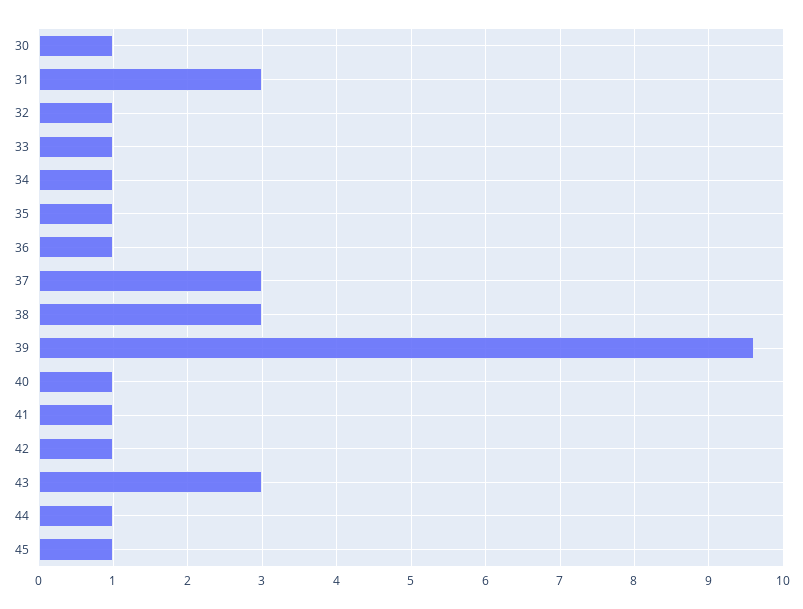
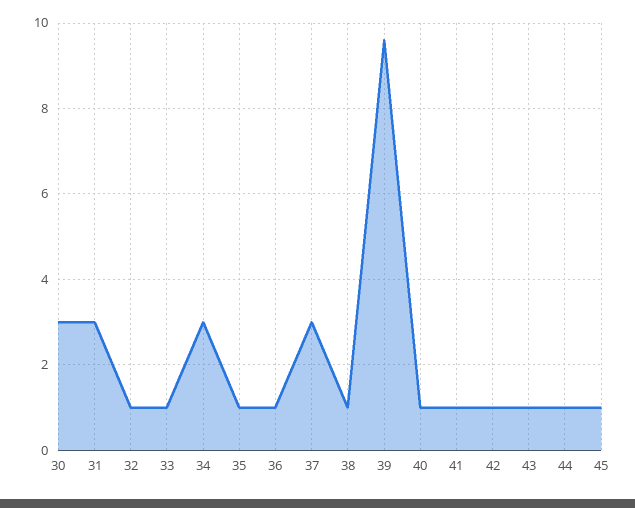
  {
-   "30": 1,
+   "30": 3,
    "31": 3,
    "32": 1,
    "33": 1,
-   "34": 1,
+   "34": 3,
    "35": 1,
    "36": 1,
    "37": 3,
-   "38": 3,
+   "38": 1,
    "39": 9.6,
    "40": 1,
    "41": 1,
    "42": 1,
-   "43": 3,
+   "43": 1,
    "44": 1,
    "45": 1
  }

